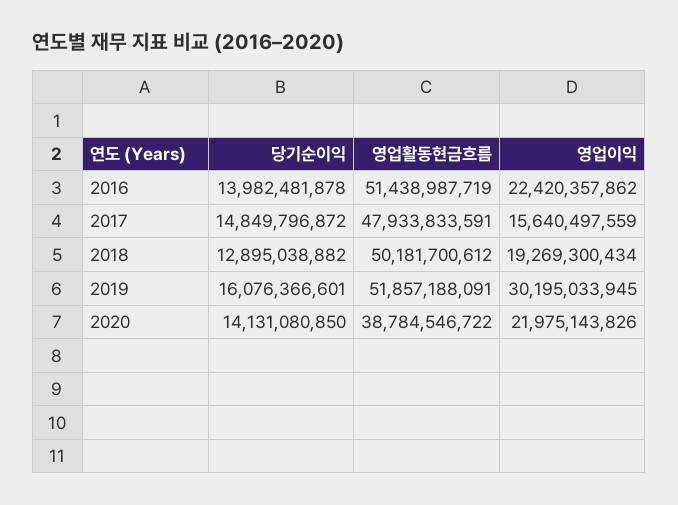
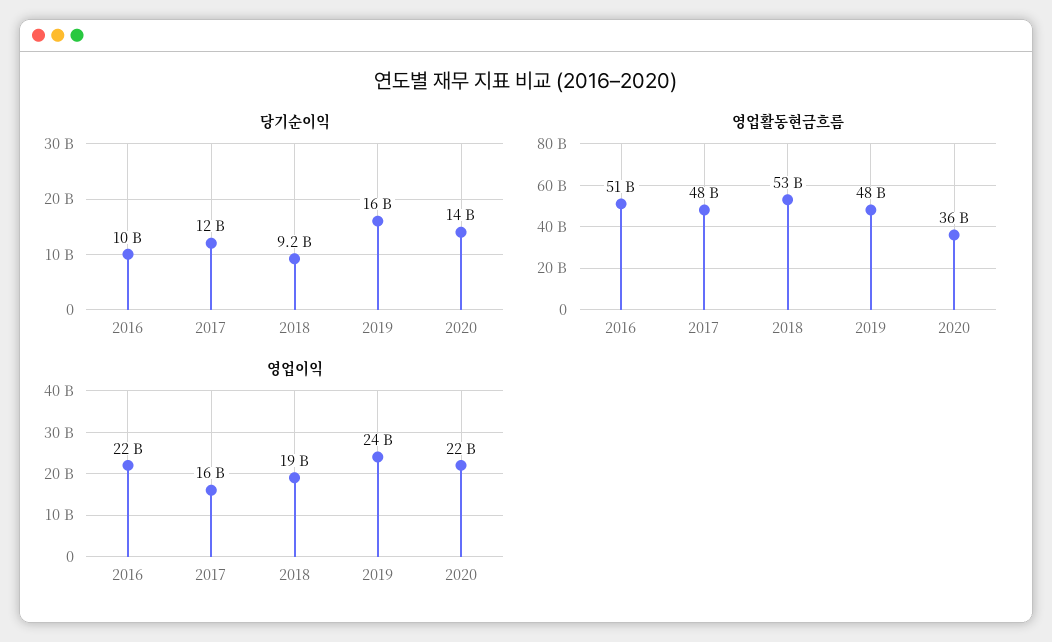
  {
    "당기순이익": {
-     "2016": 13982481878,
+     "2016": 10000000000,
-     "2017": 14849796872,
+     "2017": 12000000000,
-     "2018": 12895038882,
+     "2018": 9200000000,
      "2019": 16076366601,
      "2020": 14131080850
    },
    "영업활동현금흐름": {
      "2016": 51438987719,
      "2017": 47933833591,
-     "2018": 50181700612,
+     "2018": 53000000000,
-     "2019": 51857188091,
+     "2019": 48000000000,
-     "2020": 38784546722
+     "2020": 36000000000
    },
    "영업이익": {
      "2016": 22420357862,
      "2017": 15640497559,
      "2018": 19269300434,
-     "2019": 30195033945,
+     "2019": 24000000000,
      "2020": 21975143826
    }
  }

